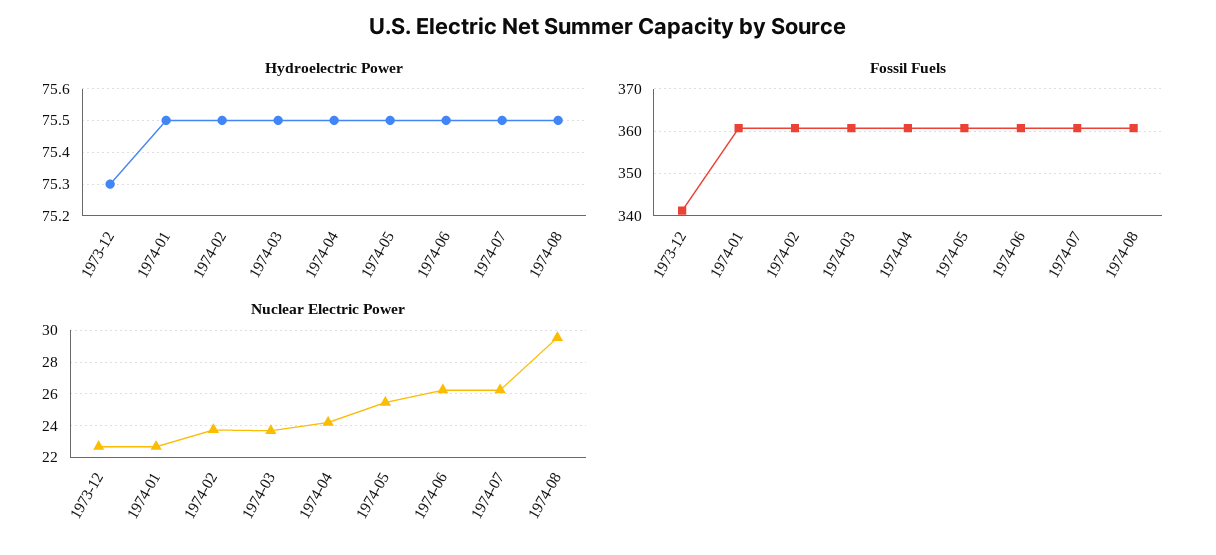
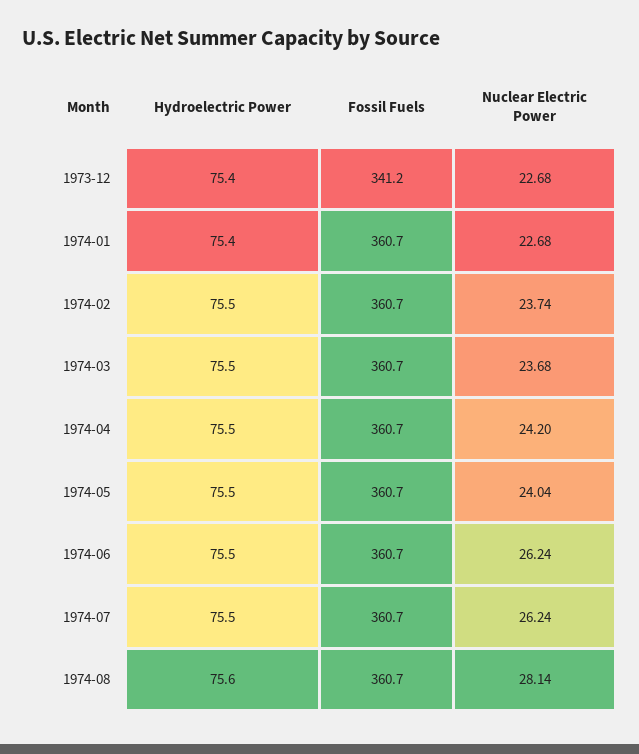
  {
    "Hydroelectric Power": {
-     "1973-12": 75.3,
+     "1973-12": 75.4,
-     "1974-01": 75.5,
+     "1974-01": 75.4,
      "1974-02": 75.5,
      "1974-03": 75.5,
      "1974-04": 75.5,
      "1974-05": 75.5,
      "1974-06": 75.5,
      "1974-07": 75.5,
-     "1974-08": 75.5
+     "1974-08": 75.6
    },
    "Fossil Fuels": {
      "1973-12": 341.2,
      "1974-01": 360.7,
      "1974-02": 360.7,
      "1974-03": 360.7,
      "1974-04": 360.7,
      "1974-05": 360.7,
      "1974-06": 360.7,
      "1974-07": 360.7,
      "1974-08": 360.7
    },
    "Nuclear Electric Power": {
      "1973-12": 22.68,
      "1974-01": 22.68,
      "1974-02": 23.74,
      "1974-03": 23.68,
      "1974-04": 24.2,
-     "1974-05": 25.5,
+     "1974-05": 24.04,
      "1974-06": 26.24,
      "1974-07": 26.24,
-     "1974-08": 29.5
+     "1974-08": 28.14
    }
  }

